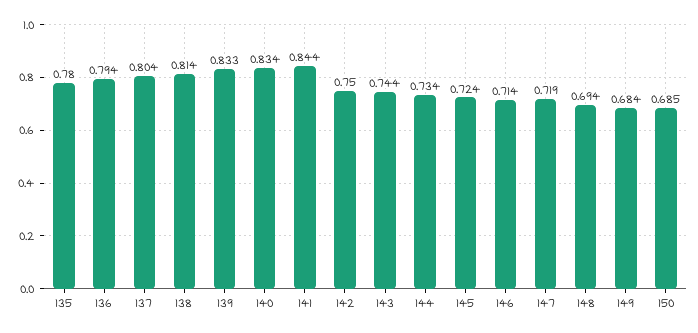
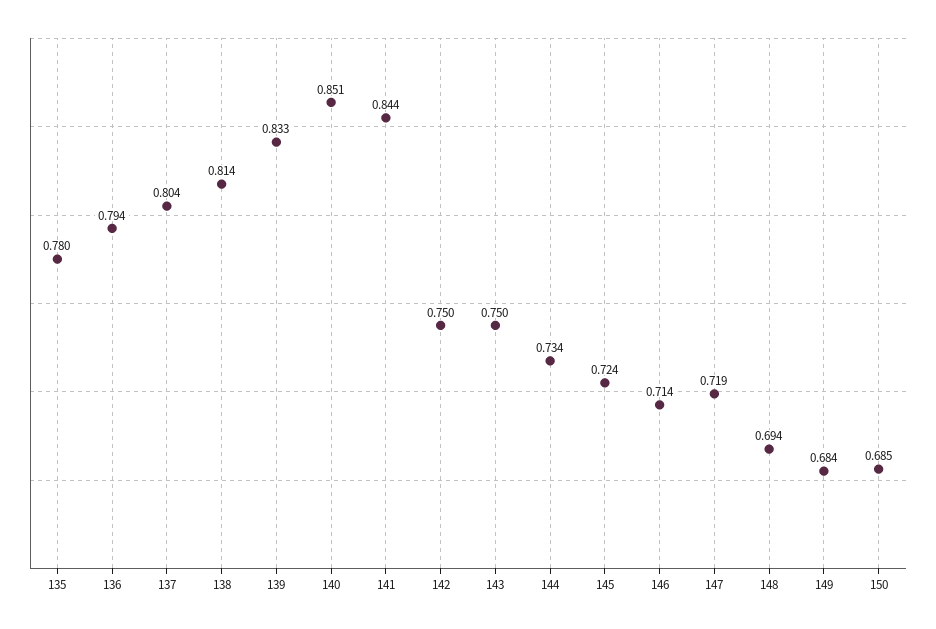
  {
    "135": 0.78,
    "136": 0.794,
    "137": 0.804,
    "138": 0.814,
    "139": 0.833,
-   "140": 0.834,
+   "140": 0.851,
    "141": 0.844,
    "142": 0.75,
-   "143": 0.744,
+   "143": 0.75,
    "144": 0.734,
    "145": 0.724,
    "146": 0.714,
    "147": 0.719,
    "148": 0.694,
    "149": 0.684,
    "150": 0.685
  }

